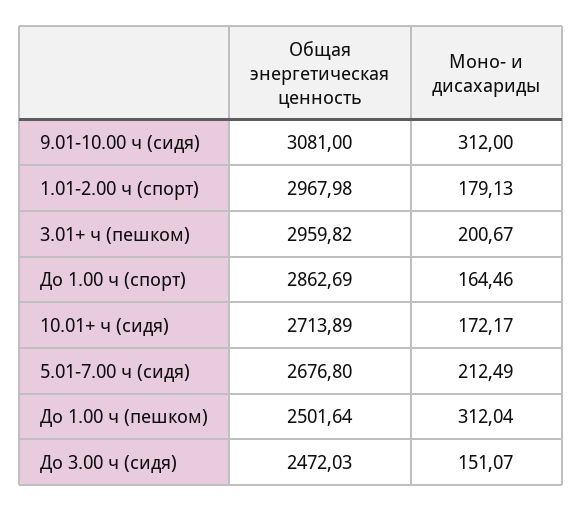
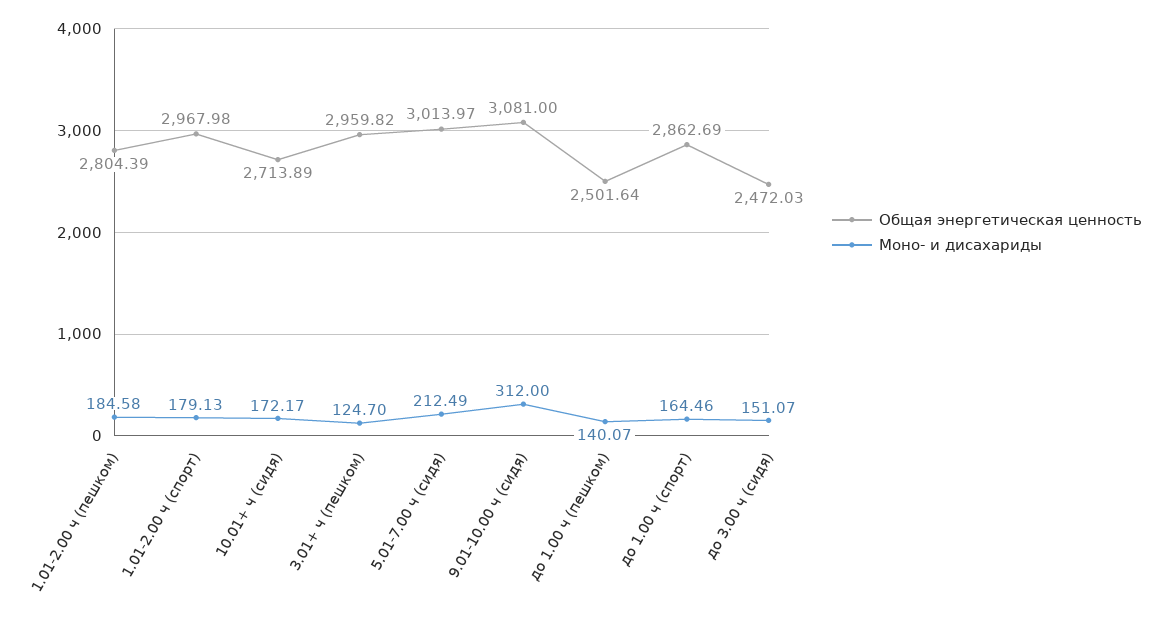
  {
    "Общая энергетическая ценность": {
      "9.01-10.00 ч (сидя)": 3081,
      "1.01-2.00 ч (спорт)": 2967.98,
      "3.01+ ч (пешком)": 2959.82,
      "До 1.00 ч (спорт)": 2862.69,
      "10.01+ ч (сидя)": 2713.89,
-     "5.01-7.00 ч (сидя)": 2676.8,
+     "5.01-7.00 ч (сидя)": 3013.97,
      "До 1.00 ч (пешком)": 2501.64,
-     "До 3.00 ч (сидя)": 2472.03
+     "До 3.00 ч (сидя)": 2472.03,
+     "1.01-2.00 ч (пешком)": 2804.39
    },
    "Моно- и дисахариды": {
      "9.01-10.00 ч (сидя)": 312,
      "1.01-2.00 ч (спорт)": 179.13,
-     "3.01+ ч (пешком)": 200.67,
+     "3.01+ ч (пешком)": 124.7,
      "До 1.00 ч (спорт)": 164.46,
      "10.01+ ч (сидя)": 172.17,
      "5.01-7.00 ч (сидя)": 212.49,
-     "До 1.00 ч (пешком)": 312.04,
+     "До 1.00 ч (пешком)": 140.07,
-     "До 3.00 ч (сидя)": 151.07
+     "До 3.00 ч (сидя)": 151.07,
+     "1.01-2.00 ч (пешком)": 184.58
    }
  }

